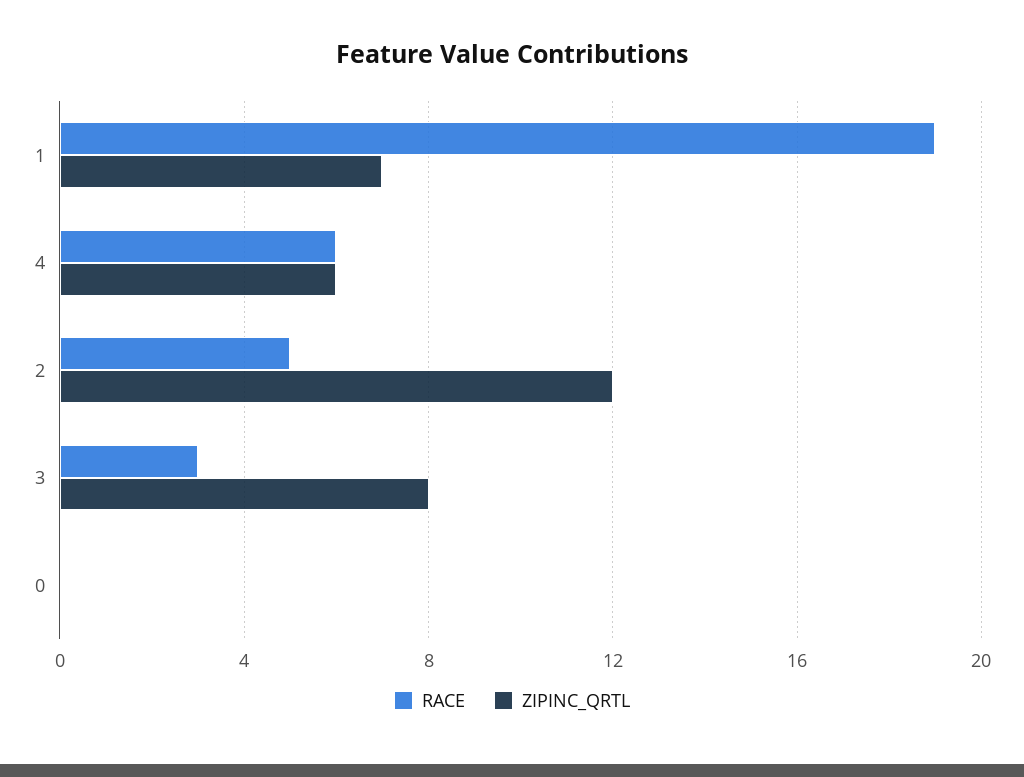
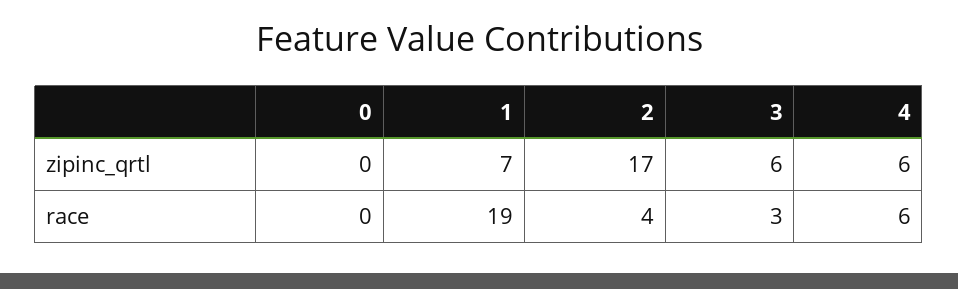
  {
    "RACE": {
      "1": 19,
      "4": 6,
-     "2": 5,
+     "2": 4,
      "3": 3,
      "0": 0
    },
    "ZIPINC_QRTL": {
      "1": 7,
      "4": 6,
-     "2": 12,
+     "2": 17,
-     "3": 8,
+     "3": 6,
      "0": 0
    }
  }

